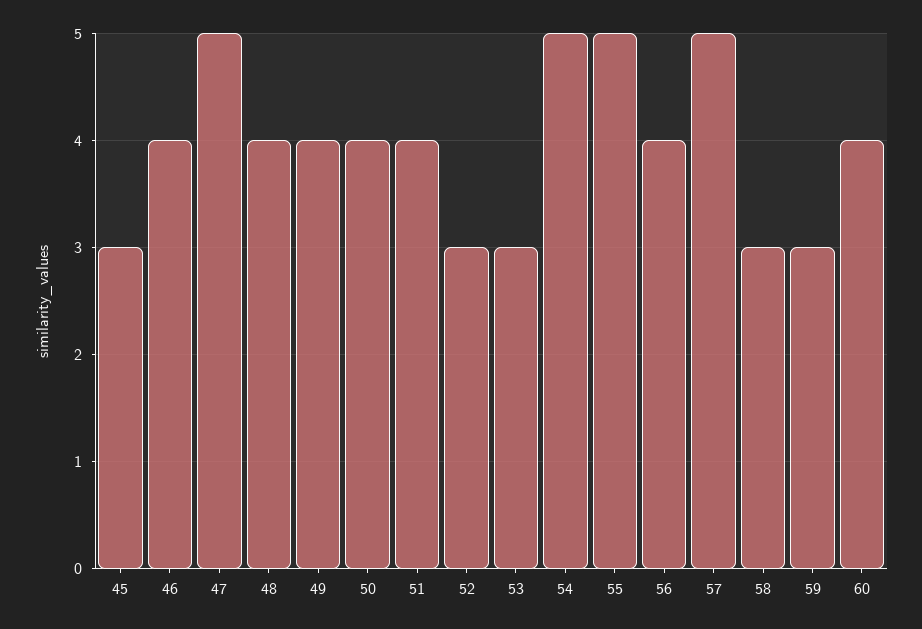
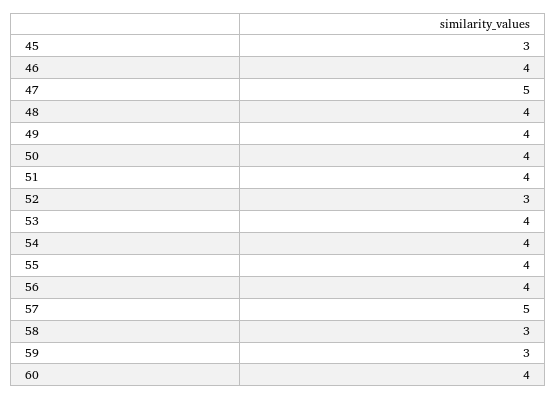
  {
    "45": 3,
    "46": 4,
    "47": 5,
    "48": 4,
    "49": 4,
    "50": 4,
    "51": 4,
    "52": 3,
-   "53": 3,
+   "53": 4,
-   "54": 5,
+   "54": 4,
-   "55": 5,
+   "55": 4,
    "56": 4,
    "57": 5,
    "58": 3,
    "59": 3,
    "60": 4
  }

